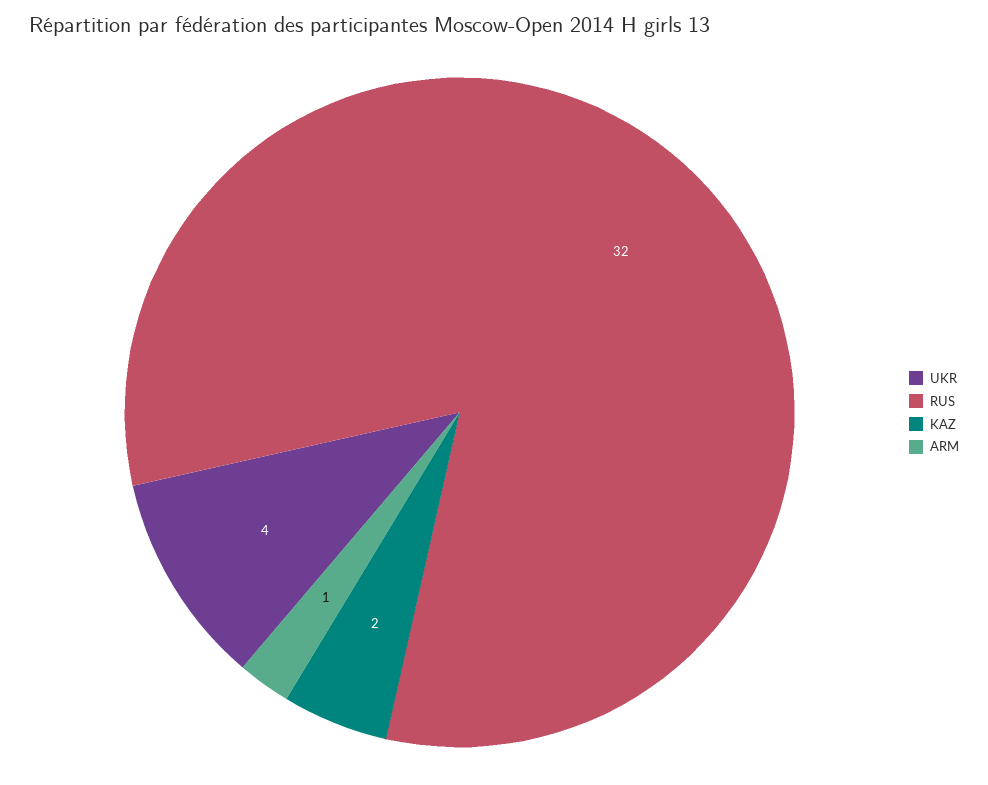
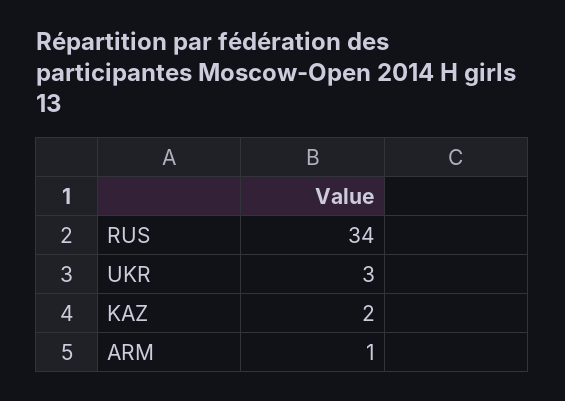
  {
-   "UKR": 4,
+   "UKR": 3,
-   "RUS": 32,
+   "RUS": 34,
    "KAZ": 2,
    "ARM": 1
  }

